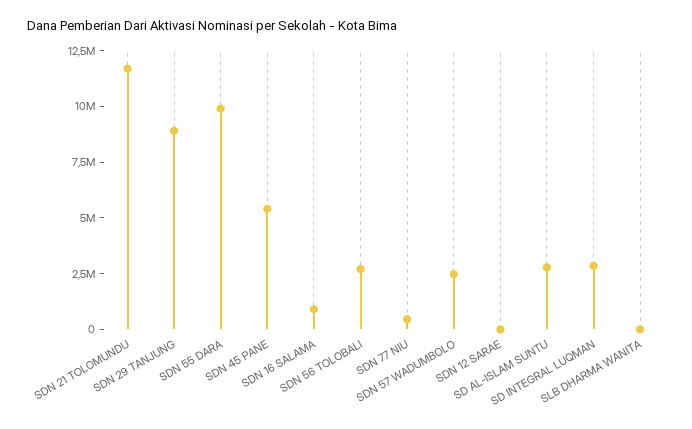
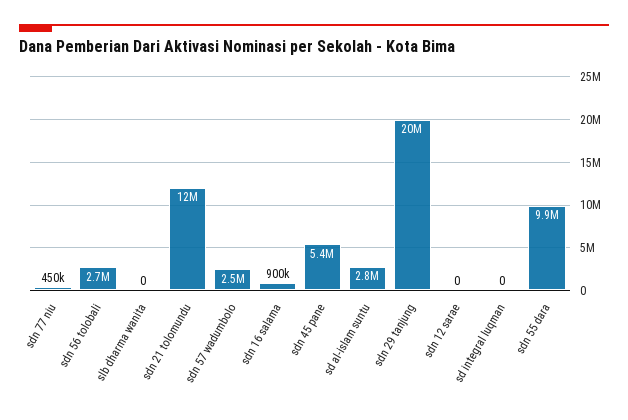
  {
    "SDN 21 TOLOMUNDU": 12000000,
-   "SDN 29 TANJUNG": 9000000,
+   "SDN 29 TANJUNG": 20000000,
    "SDN 55 DARA": 9900000,
    "SDN 45 PANE": 5400000,
    "SDN 16 SALAMA": 900000,
    "SDN 56 TOLOBALI": 2700000,
    "SDN 77 NIU": 450000,
    "SDN 57 WADUMBOLO": 2500000,
    "SDN 12 SARAE": 0,
    "SD AL-ISLAM SUNTU": 2800000,
-   "SD INTEGRAL LUQMAN": 3000000,
+   "SD INTEGRAL LUQMAN": 0,
    "SLB DHARMA WANITA": 0
  }

